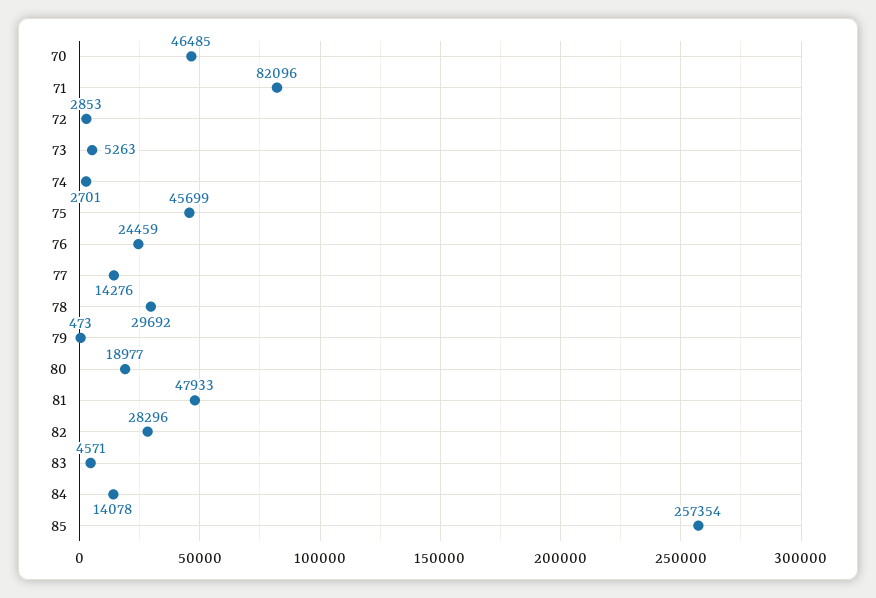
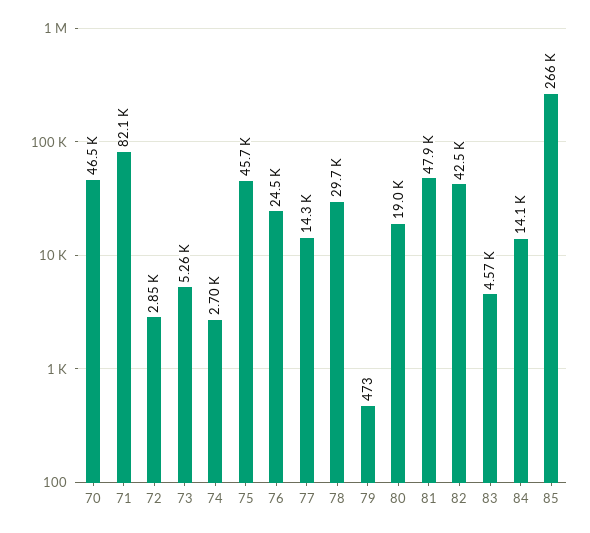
  {
    "70": 46485,
    "71": 82096,
    "72": 2853,
    "73": 5263,
    "74": 2701,
    "75": 45699,
    "76": 24459,
    "77": 14276,
    "78": 29692,
    "79": 473,
    "80": 18977,
    "81": 47933,
-   "82": 28296,
+   "82": 42500,
    "83": 4571,
    "84": 14078,
-   "85": 257354
+   "85": 266000
  }

